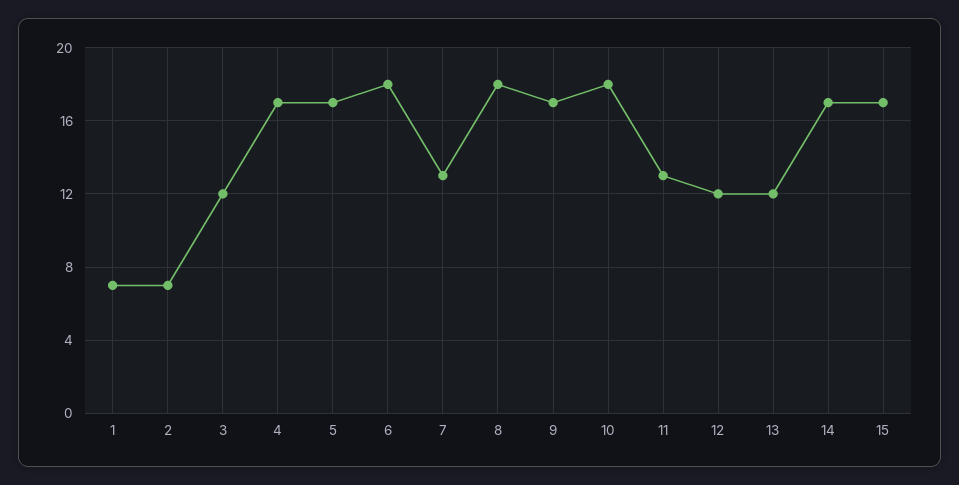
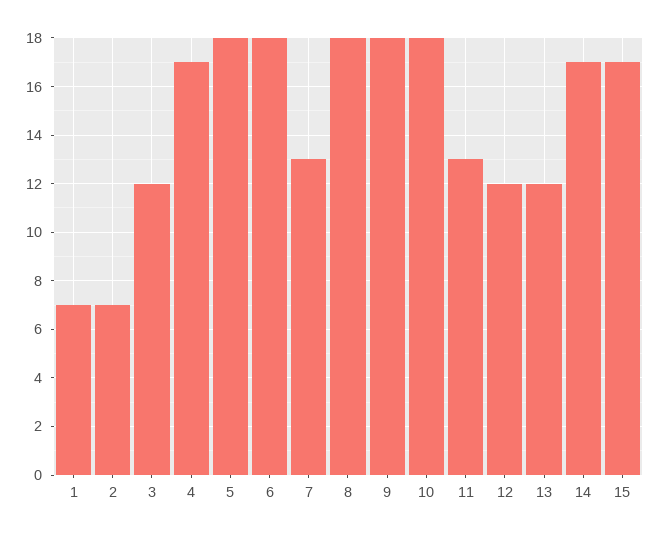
  {
    "1": 7,
    "2": 7,
    "3": 12,
    "4": 17,
-   "5": 17,
+   "5": 18,
    "6": 18,
    "7": 13,
    "8": 18,
-   "9": 17,
+   "9": 18,
    "10": 18,
    "11": 13,
    "12": 12,
    "13": 12,
    "14": 17,
    "15": 17
  }

